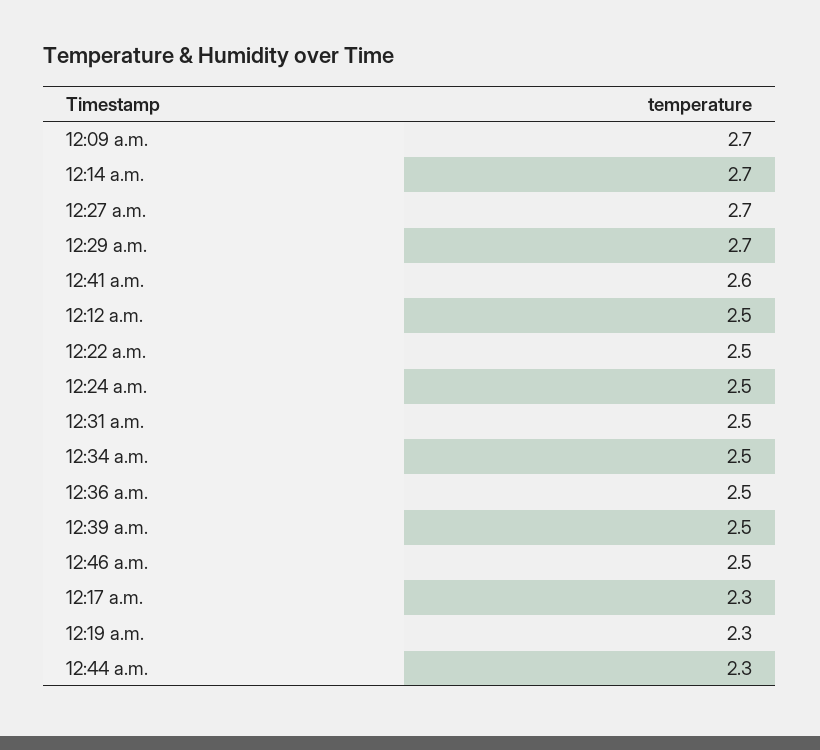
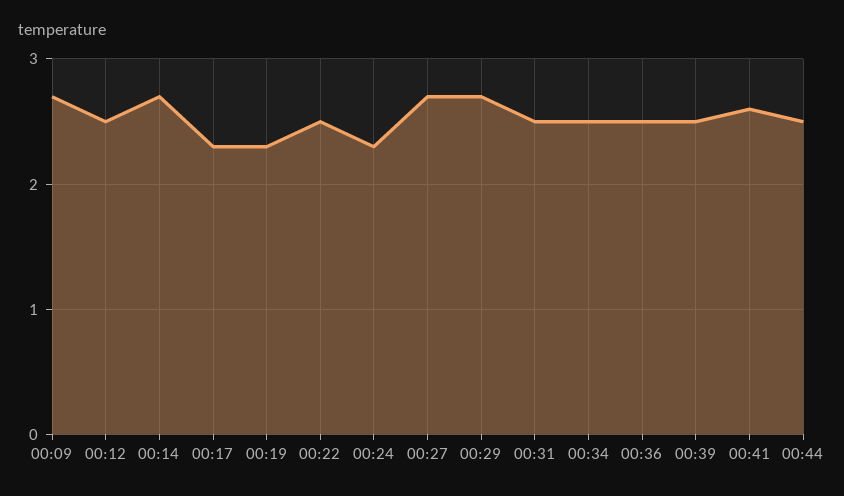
  {
    "12:09 a.m.": 2.7,
    "12:14 a.m.": 2.7,
    "12:27 a.m.": 2.7,
    "12:29 a.m.": 2.7,
    "12:41 a.m.": 2.6,
    "12:12 a.m.": 2.5,
    "12:22 a.m.": 2.5,
-   "12:24 a.m.": 2.5,
+   "12:24 a.m.": 2.3,
    "12:31 a.m.": 2.5,
    "12:34 a.m.": 2.5,
    "12:36 a.m.": 2.5,
    "12:39 a.m.": 2.5,
-   "12:46 a.m.": 2.5,
    "12:17 a.m.": 2.3,
    "12:19 a.m.": 2.3,
-   "12:44 a.m.": 2.3
+   "12:44 a.m.": 2.5
  }

